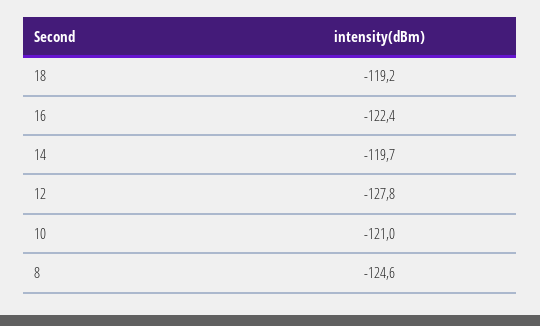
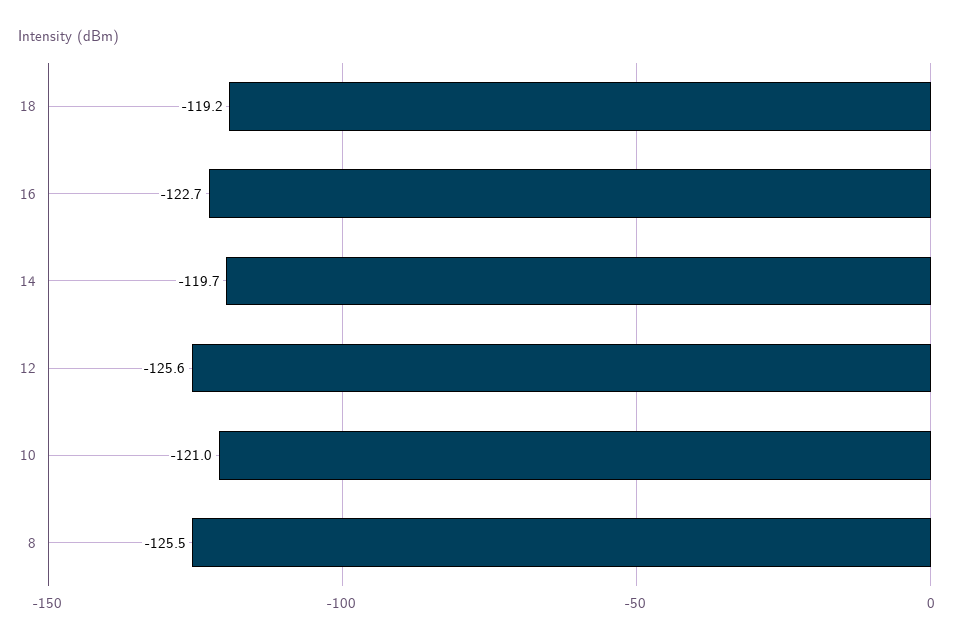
  {
    "18": -119.2,
-   "16": -122.4,
+   "16": -122.7,
    "14": -119.7,
-   "12": -127.8,
+   "12": -125.6,
    "10": -121,
-   "8": -124.6
+   "8": -125.5
  }

